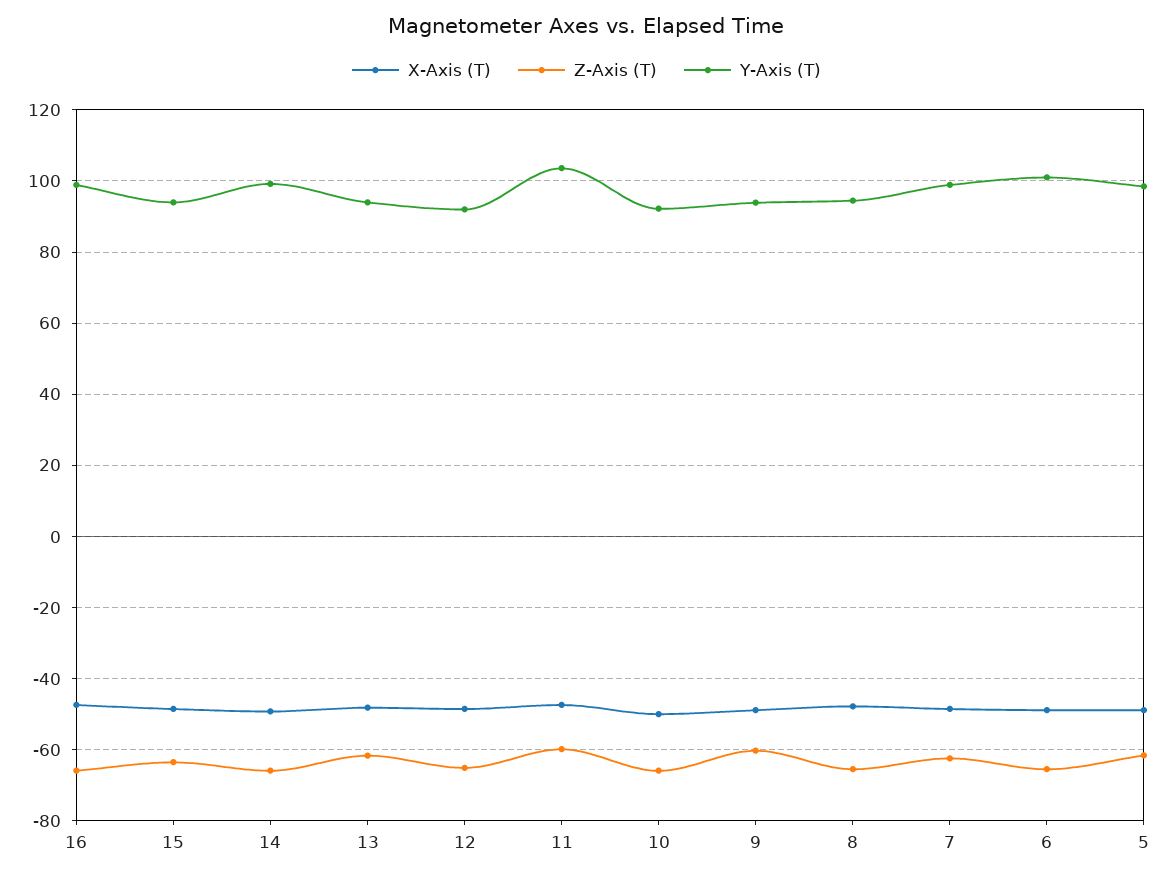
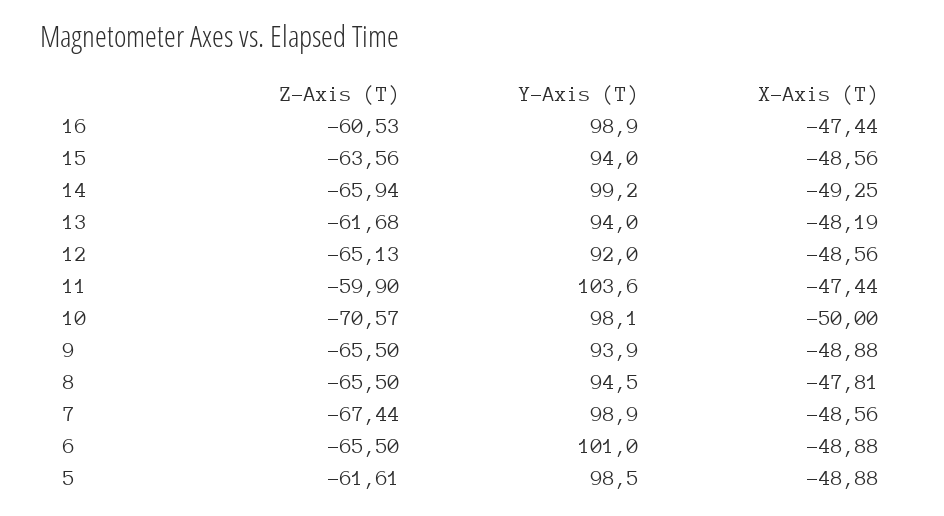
  {
    "X-Axis (T)": {
      "16": -47.44,
      "15": -48.56,
      "14": -49.25,
      "13": -48.19,
      "12": -48.56,
      "11": -47.44,
      "10": -50,
      "9": -48.88,
      "8": -47.81,
      "7": -48.56,
      "6": -48.88,
      "5": -48.88
    },
    "Z-Axis (T)": {
-     "16": -66,
+     "16": -60.53,
      "15": -63.56,
      "14": -65.94,
      "13": -61.68,
      "12": -65.13,
      "11": -59.9,
-     "10": -66,
+     "10": -70.57,
-     "9": -60,
+     "9": -65.5,
      "8": -65.5,
-     "7": -62,
+     "7": -67.44,
      "6": -65.5,
      "5": -61.61
    },
    "Y-Axis (T)": {
      "16": 98.9,
      "15": 94,
      "14": 99.2,
      "13": 94,
      "12": 92,
      "11": 103.6,
-     "10": 92,
+     "10": 98.1,
      "9": 93.9,
      "8": 94.5,
      "7": 98.9,
      "6": 101,
      "5": 98.5
    }
  }

